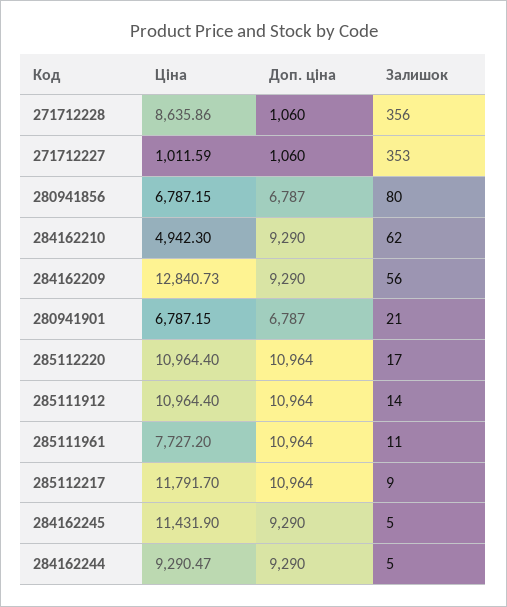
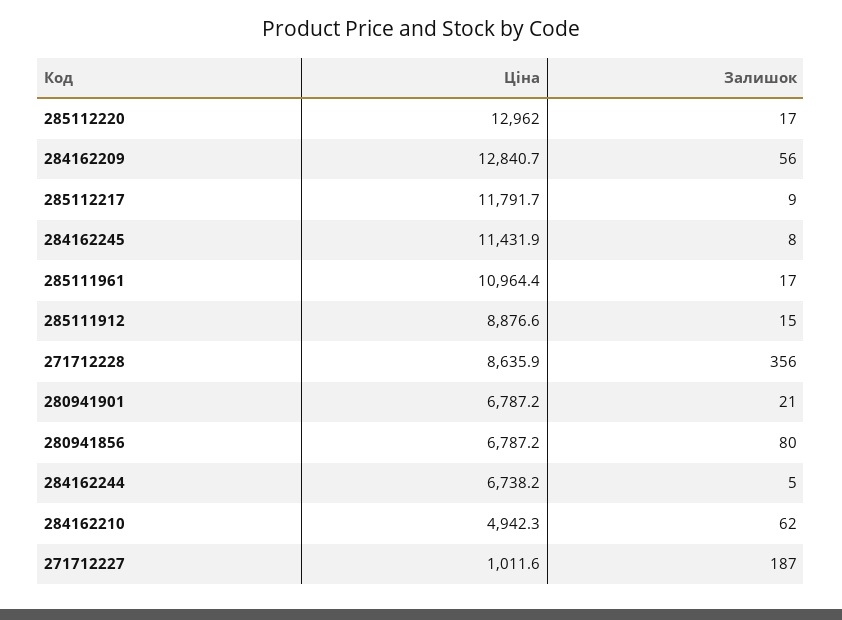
  {
    "Ціна": {
      "271712228": 8635.86,
      "271712227": 1011.59,
      "280941856": 6787.15,
      "284162210": 4942.3,
      "284162209": 12840.73,
      "280941901": 6787.15,
-     "285112220": 10964.4,
+     "285112220": 12962,
-     "285111912": 10964.4,
+     "285111912": 8876.6,
-     "285111961": 7727.2,
+     "285111961": 10964.4,
      "285112217": 11791.7,
      "284162245": 11431.9,
-     "284162244": 9290.47
+     "284162244": 6738.2
    },
-   "Доп. ціна": {
-     "271712228": 1060,
-     "271712227": 1060,
-     "280941856": 6787,
-     "284162210": 9290,
-     "284162209": 9290,
-     "280941901": 6787,
-     "285112220": 10964,
-     "285111912": 10964,
-     "285111961": 10964,
-     "285112217": 10964,
-     "284162245": 9290,
-     "284162244": 9290
-   },
    "Залишок": {
      "271712228": 356,
-     "271712227": 353,
+     "271712227": 187,
      "280941856": 80,
      "284162210": 62,
      "284162209": 56,
      "280941901": 21,
      "285112220": 17,
-     "285111912": 14,
+     "285111912": 15,
-     "285111961": 11,
+     "285111961": 17,
      "285112217": 9,
-     "284162245": 5,
+     "284162245": 8,
      "284162244": 5
    }
  }

